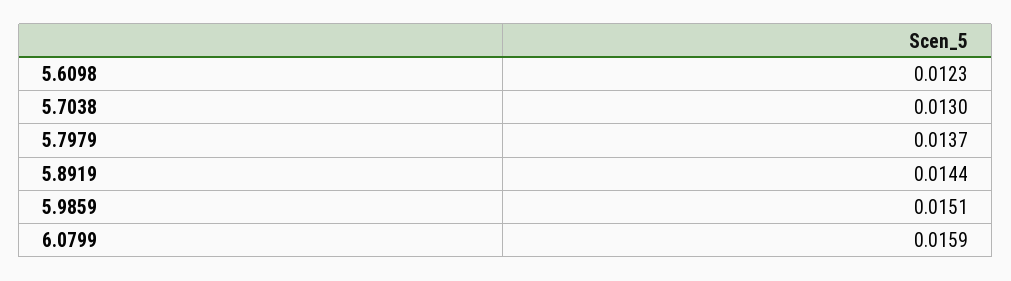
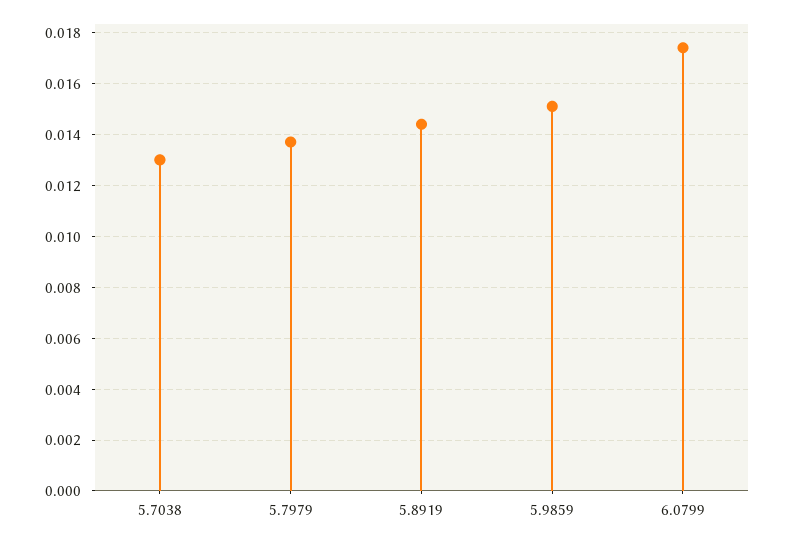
  {
-   "5.6098": 0.0123,
    "5.7038": 0.013,
    "5.7979": 0.0137,
    "5.8919": 0.0144,
    "5.9859": 0.0151,
-   "6.0799": 0.0159
+   "6.0799": 0.0175
  }

